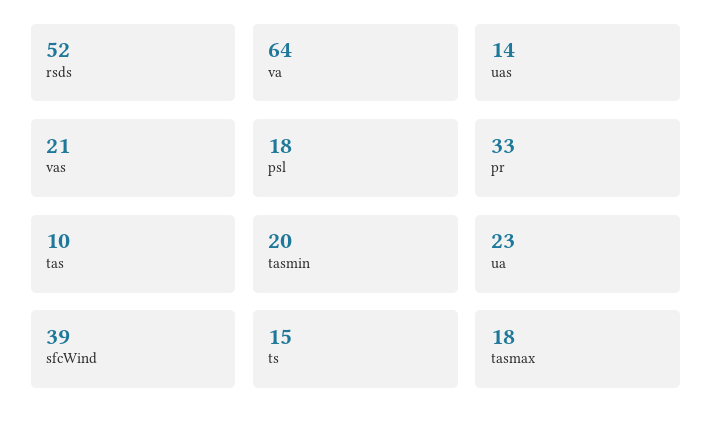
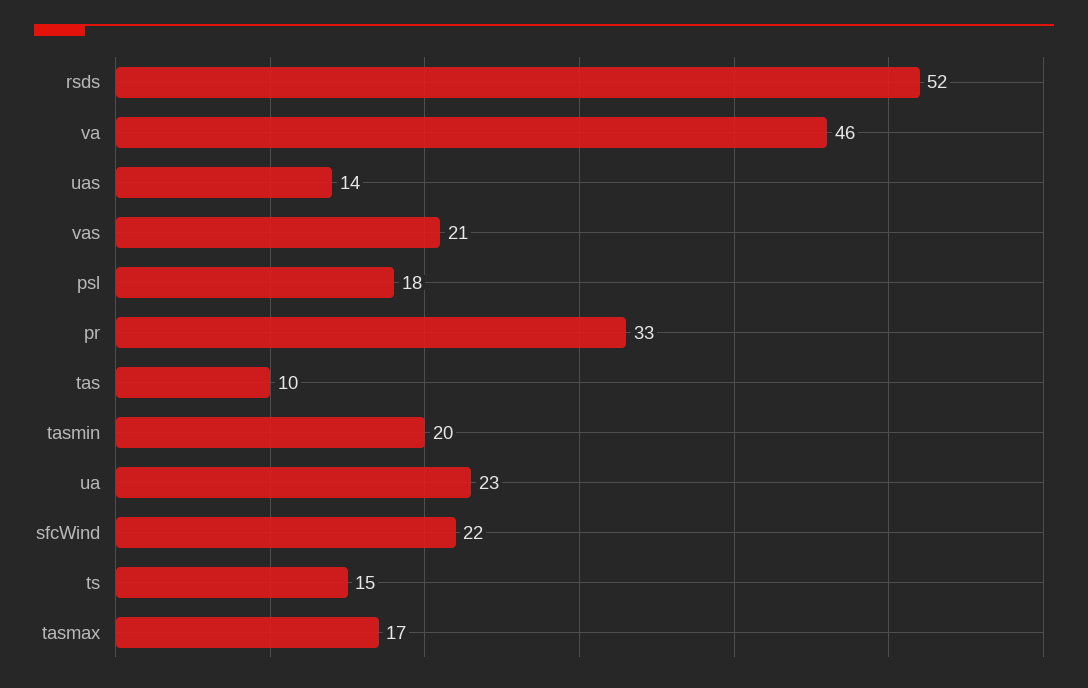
  {
    "rsds": 52,
-   "va": 64,
+   "va": 46,
    "uas": 14,
    "vas": 21,
    "psl": 18,
    "pr": 33,
    "tas": 10,
    "tasmin": 20,
    "ua": 23,
-   "sfcWind": 39,
+   "sfcWind": 22,
    "ts": 15,
-   "tasmax": 18
+   "tasmax": 17
  }

